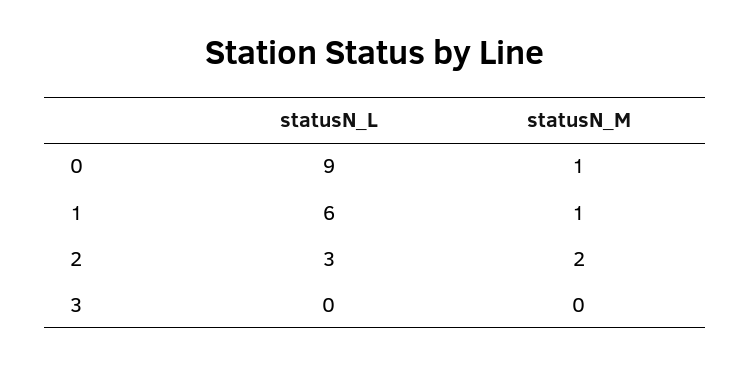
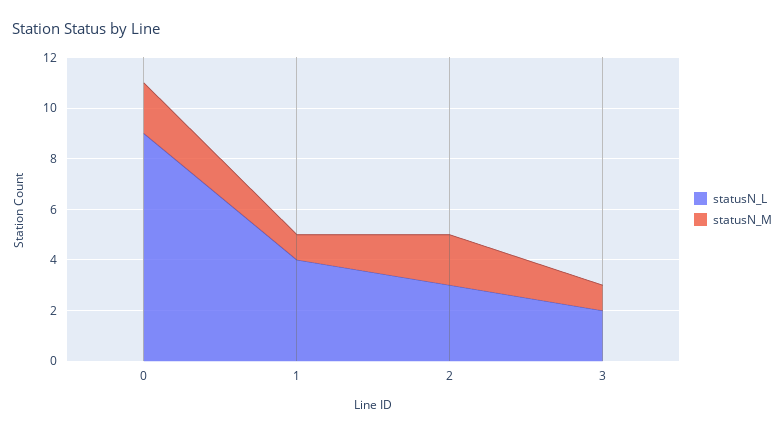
  {
    "statusN_L": {
      "0": 9,
-     "1": 6,
+     "1": 4,
      "2": 3,
-     "3": 0
+     "3": 2
    },
    "statusN_M": {
-     "0": 1,
+     "0": 2,
      "1": 1,
      "2": 2,
-     "3": 0
+     "3": 1
    }
  }

